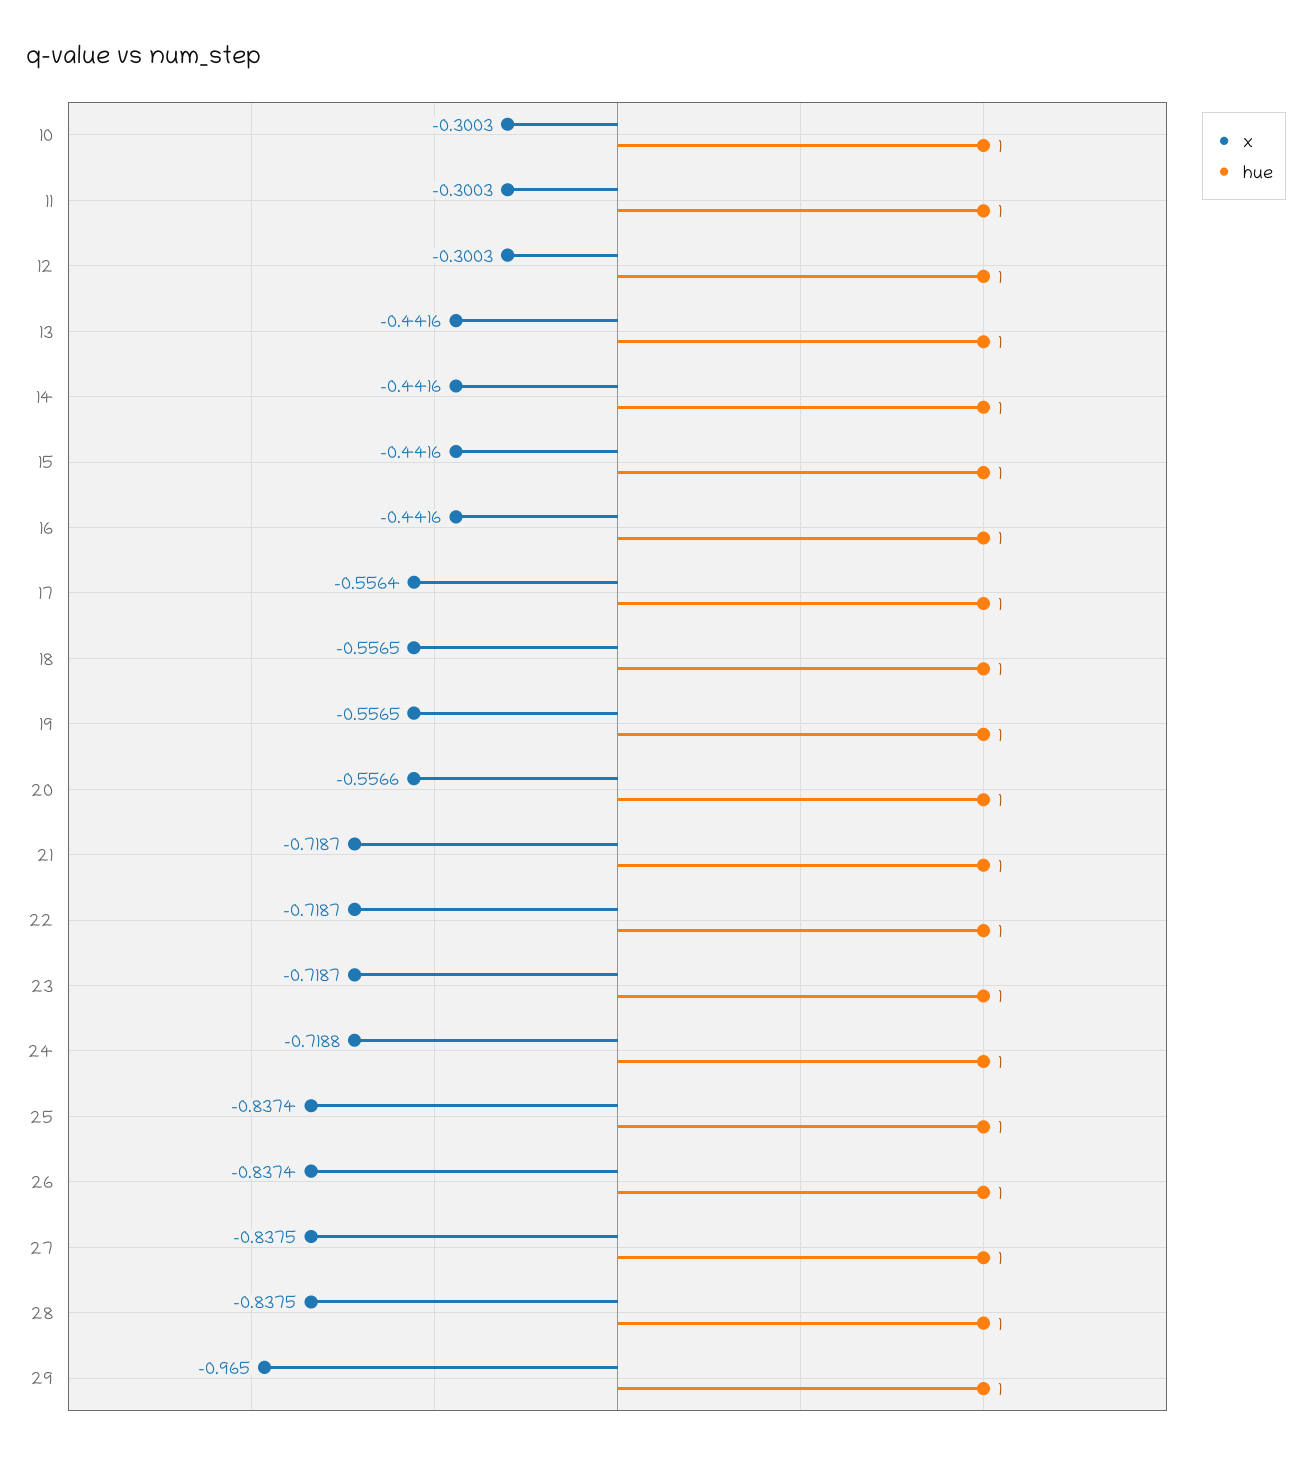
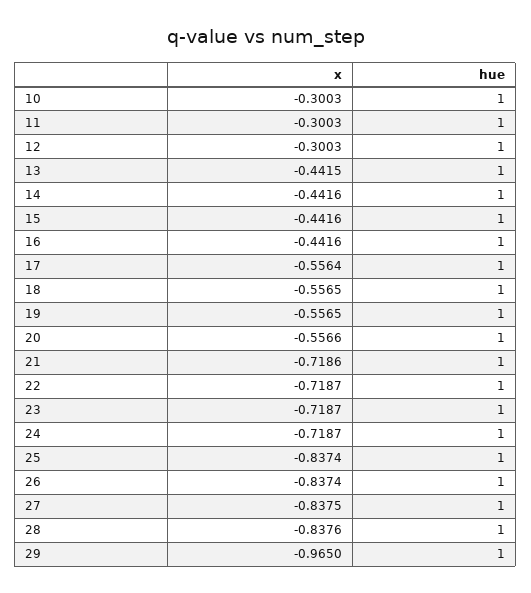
  {
    "x": {
      "10": -0.3003,
      "11": -0.3003,
      "12": -0.3003,
-     "13": -0.4416,
+     "13": -0.4415,
      "14": -0.4416,
      "15": -0.4416,
      "16": -0.4416,
      "17": -0.5564,
      "18": -0.5565,
      "19": -0.5565,
      "20": -0.5566,
-     "21": -0.7187,
+     "21": -0.7186,
      "22": -0.7187,
      "23": -0.7187,
-     "24": -0.7188,
+     "24": -0.7187,
      "25": -0.8374,
      "26": -0.8374,
      "27": -0.8375,
-     "28": -0.8375,
+     "28": -0.8376,
      "29": -0.965
    },
    "hue": {
      "10": 1,
      "11": 1,
      "12": 1,
      "13": 1,
      "14": 1,
      "15": 1,
      "16": 1,
      "17": 1,
      "18": 1,
      "19": 1,
      "20": 1,
      "21": 1,
      "22": 1,
      "23": 1,
      "24": 1,
      "25": 1,
      "26": 1,
      "27": 1,
      "28": 1,
      "29": 1
    }
  }

